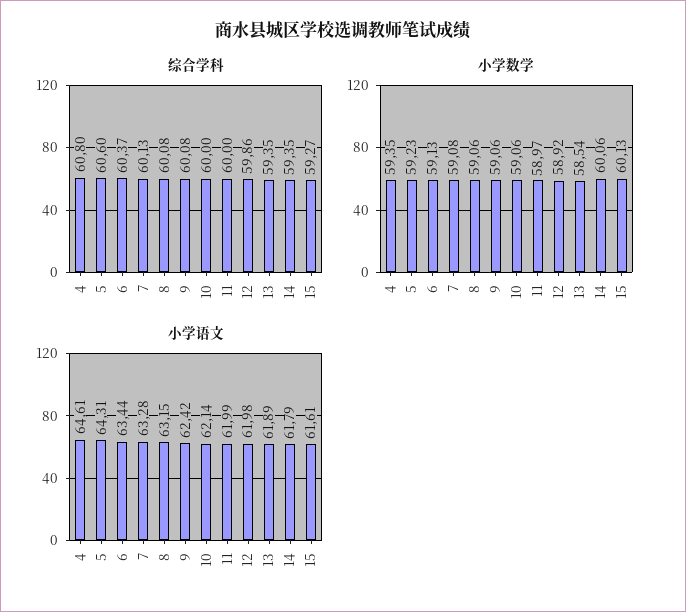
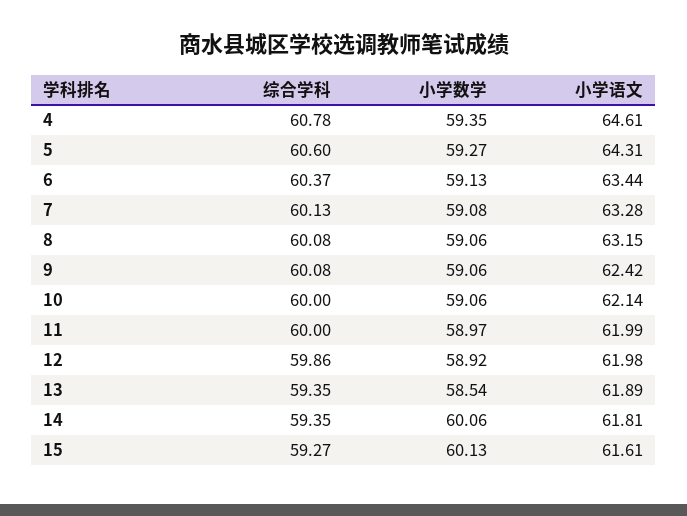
  {
    "综合学科": {
-     "4": 60.8,
+     "4": 60.78,
      "5": 60.6,
      "6": 60.37,
      "7": 60.13,
      "8": 60.08,
      "9": 60.08,
      "10": 60,
      "11": 60,
      "12": 59.86,
      "13": 59.35,
      "14": 59.35,
      "15": 59.27
    },
    "小学数学": {
      "4": 59.35,
-     "5": 59.23,
+     "5": 59.27,
      "6": 59.13,
      "7": 59.08,
      "8": 59.06,
      "9": 59.06,
      "10": 59.06,
      "11": 58.97,
      "12": 58.92,
      "13": 58.54,
      "14": 60.06,
      "15": 60.13
    },
    "小学语文": {
      "4": 64.61,
      "5": 64.31,
      "6": 63.44,
      "7": 63.28,
      "8": 63.15,
      "9": 62.42,
      "10": 62.14,
      "11": 61.99,
      "12": 61.98,
      "13": 61.89,
-     "14": 61.79,
+     "14": 61.81,
      "15": 61.61
    }
  }

